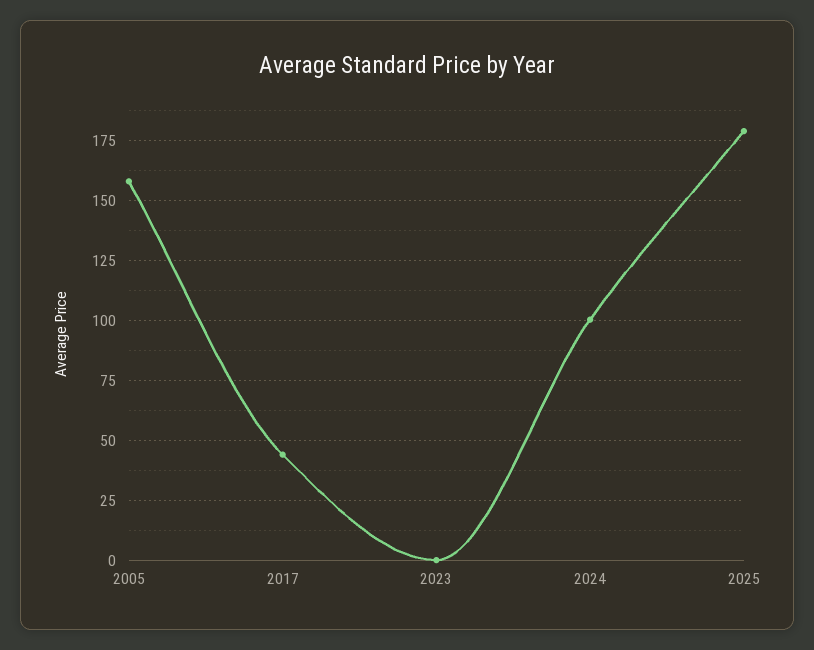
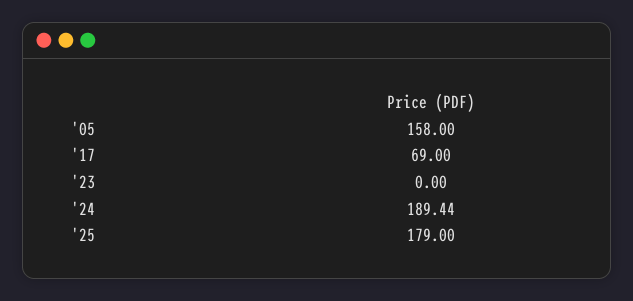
  {
    "2005": 158,
-   "2017": 45,
+   "2017": 69,
    "2023": 0,
-   "2024": 100,
+   "2024": 189.44,
    "2025": 179
  }

